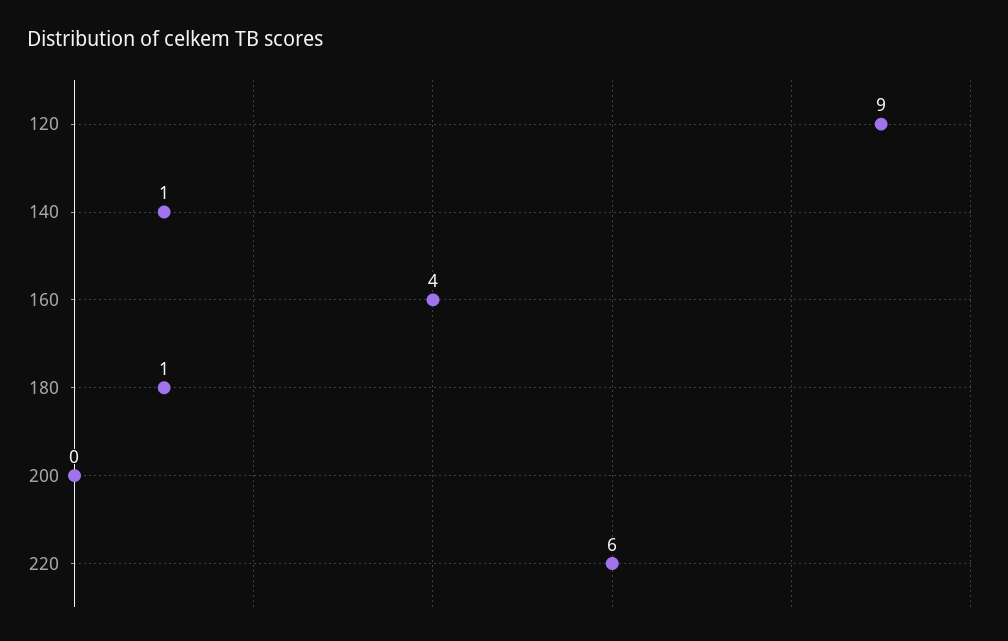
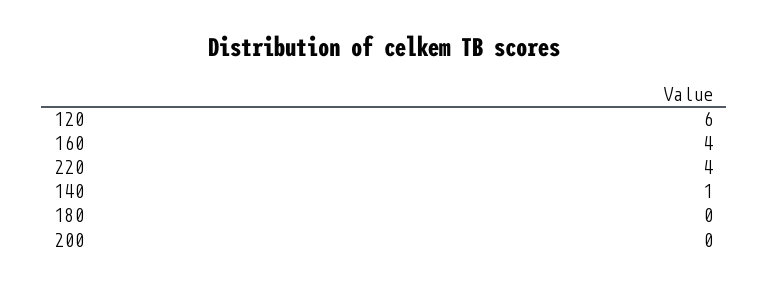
  {
-   "120": 9,
+   "120": 6,
    "140": 1,
    "160": 4,
-   "180": 1,
+   "180": 0,
    "200": 0,
-   "220": 6
+   "220": 4
  }

